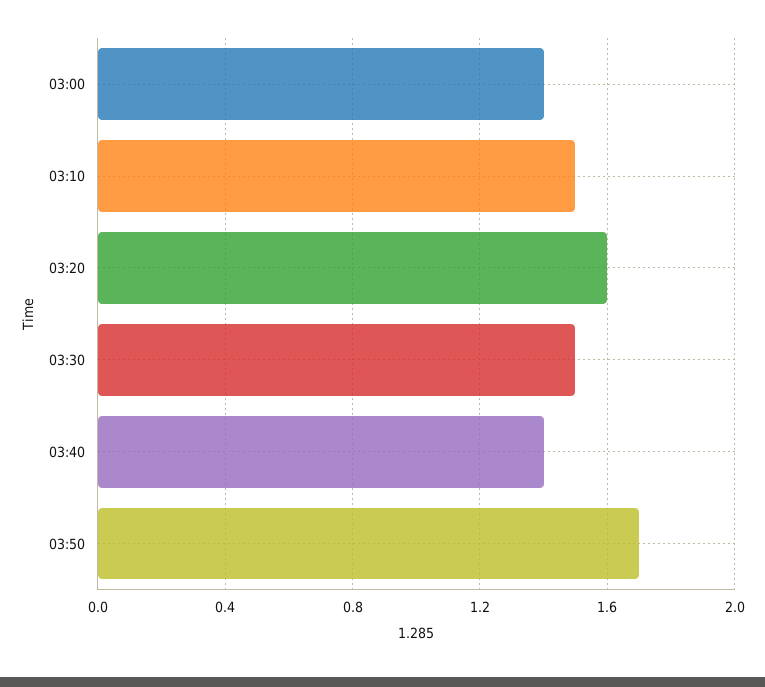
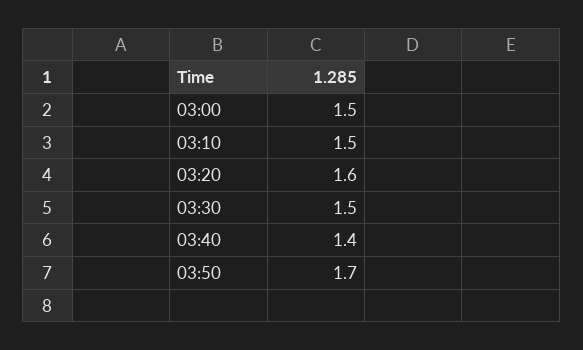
  {
-   "03:00": 1.4,
+   "03:00": 1.5,
    "03:10": 1.5,
    "03:20": 1.6,
    "03:30": 1.5,
    "03:40": 1.4,
    "03:50": 1.7
  }

